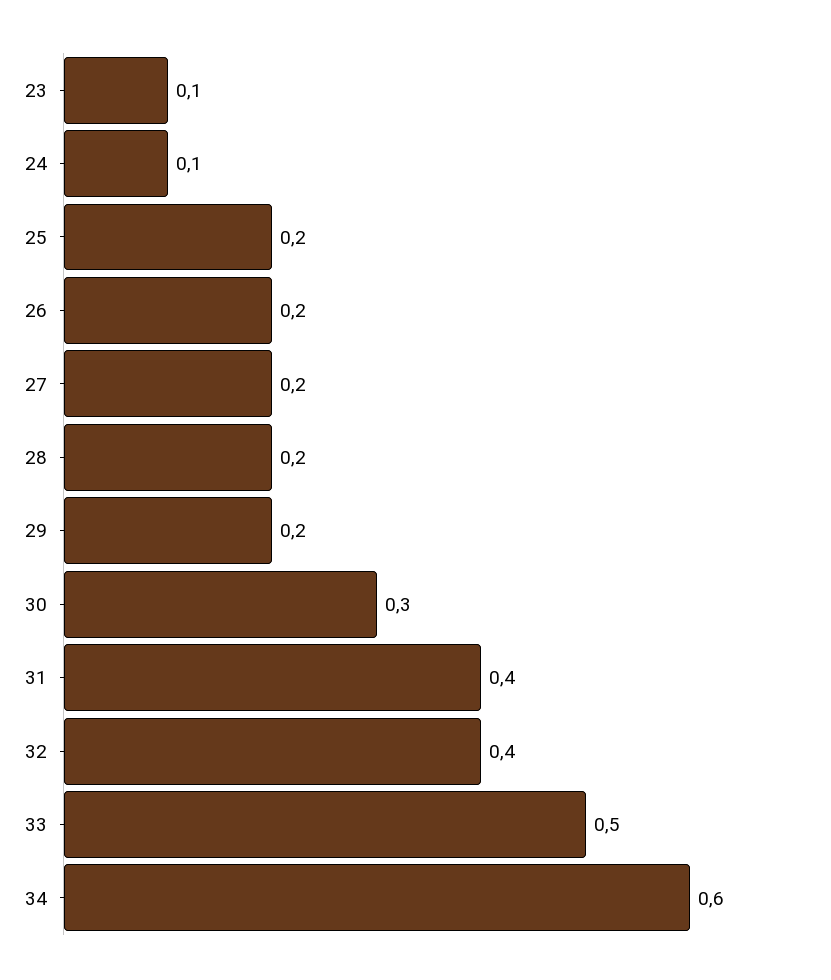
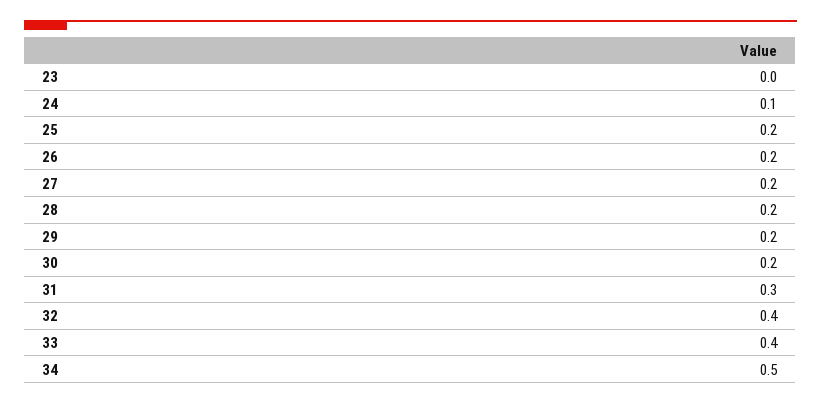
  {
-   "23": 0.1,
+   "23": 0,
    "24": 0.1,
    "25": 0.2,
    "26": 0.2,
    "27": 0.2,
    "28": 0.2,
    "29": 0.2,
-   "30": 0.3,
+   "30": 0.2,
-   "31": 0.4,
+   "31": 0.3,
    "32": 0.4,
-   "33": 0.5,
+   "33": 0.4,
-   "34": 0.6
+   "34": 0.5
  }

